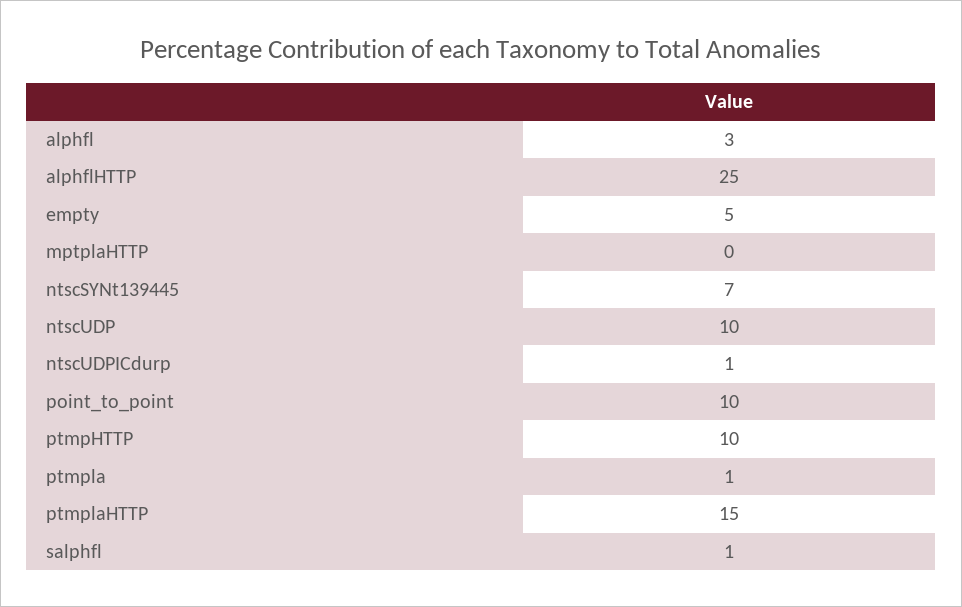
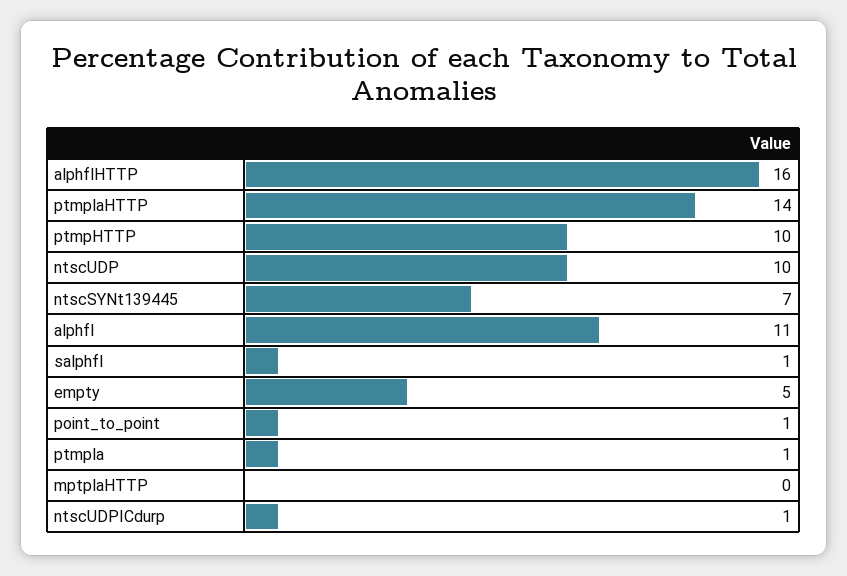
  {
-   "alphfl": 3,
+   "alphfl": 11,
-   "alphflHTTP": 25,
+   "alphflHTTP": 16,
    "empty": 5,
    "mptplaHTTP": 0,
    "ntscSYNt139445": 7,
    "ntscUDP": 10,
    "ntscUDPICdurp": 1,
-   "point_to_point": 10,
+   "point_to_point": 1,
    "ptmpHTTP": 10,
    "ptmpla": 1,
-   "ptmplaHTTP": 15,
+   "ptmplaHTTP": 14,
    "salphfl": 1
  }

